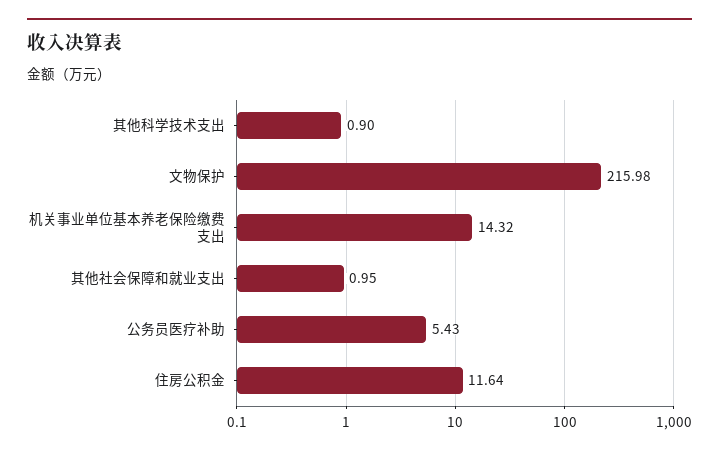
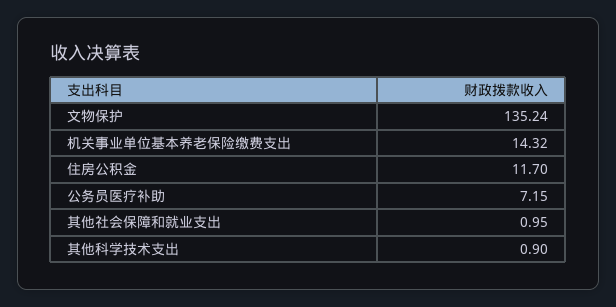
  {
    "其他科学技术支出": 0.9,
-   "文物保护": 215.98,
+   "文物保护": 135.24,
    "机关事业单位基本养老保险缴费支出": 14.32,
    "其他社会保障和就业支出": 0.95,
-   "公务员医疗补助": 5.43,
+   "公务员医疗补助": 7.15,
-   "住房公积金": 11.64
+   "住房公积金": 11.7
  }

